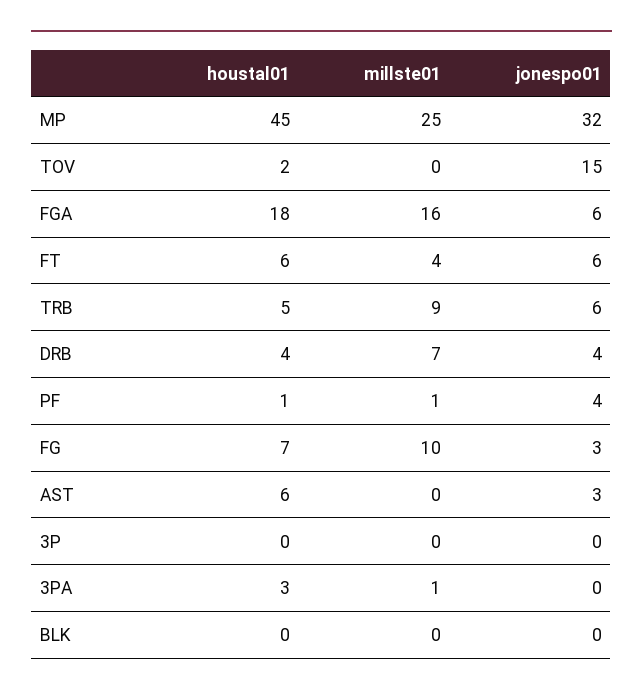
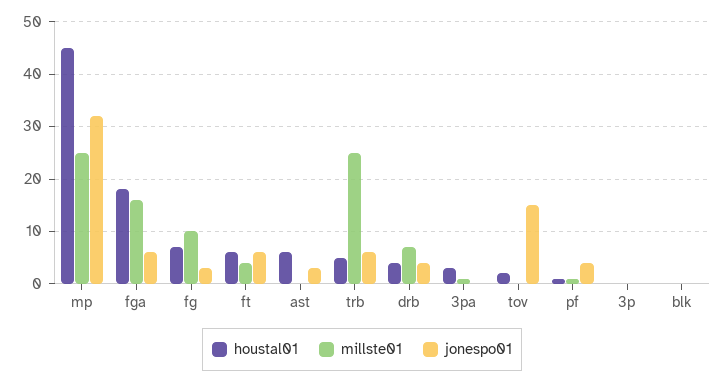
  {
    "houstal01": {
      "MP": 45,
      "TOV": 2,
      "FGA": 18,
      "FT": 6,
      "TRB": 5,
      "DRB": 4,
      "PF": 1,
      "FG": 7,
      "AST": 6,
      "3P": 0,
      "3PA": 3,
      "BLK": 0
    },
    "millste01": {
      "MP": 25,
      "TOV": 0,
      "FGA": 16,
      "FT": 4,
-     "TRB": 9,
+     "TRB": 25,
      "DRB": 7,
      "PF": 1,
      "FG": 10,
      "AST": 0,
      "3P": 0,
      "3PA": 1,
      "BLK": 0
    },
    "jonespo01": {
      "MP": 32,
      "TOV": 15,
      "FGA": 6,
      "FT": 6,
      "TRB": 6,
      "DRB": 4,
      "PF": 4,
      "FG": 3,
      "AST": 3,
      "3P": 0,
      "3PA": 0,
      "BLK": 0
    }
  }

